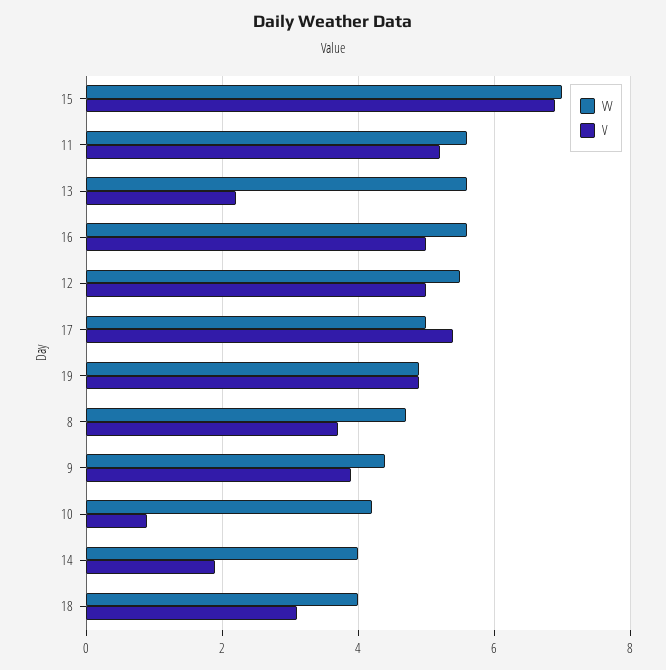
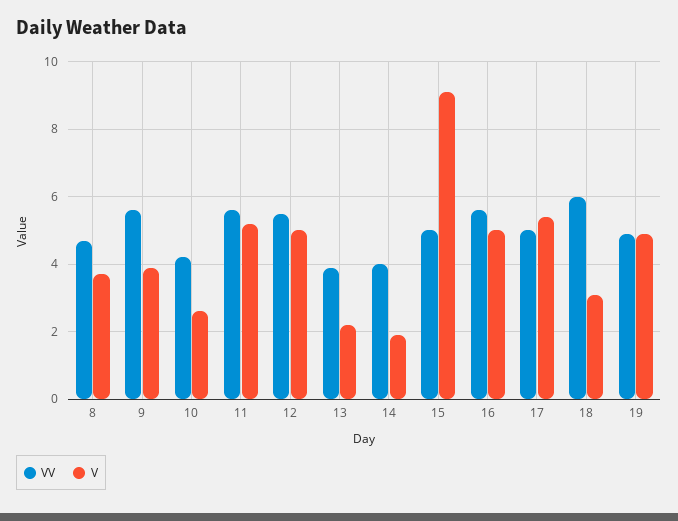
  {
    "VV": {
-     "15": 7,
+     "15": 5,
      "11": 5.5,
-     "13": 5.5,
+     "13": 4,
      "16": 5.5,
      "12": 5.5,
      "17": 5,
      "19": 5,
      "8": 4.5,
-     "9": 4.5,
+     "9": 5.5,
      "10": 4,
      "14": 4,
-     "18": 4
+     "18": 6
    },
    "V": {
-     "15": 7,
+     "15": 9,
      "11": 5,
      "13": 2,
      "16": 5,
      "12": 5,
      "17": 5.5,
      "19": 5,
      "8": 3.5,
      "9": 4,
-     "10": 1,
+     "10": 2.5,
      "14": 2,
      "18": 3
    }
  }

